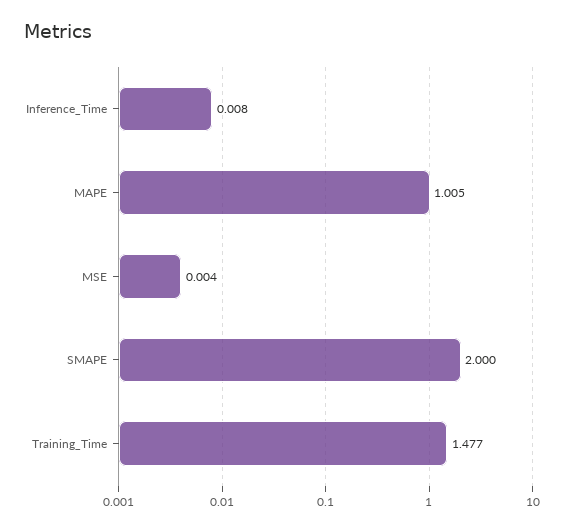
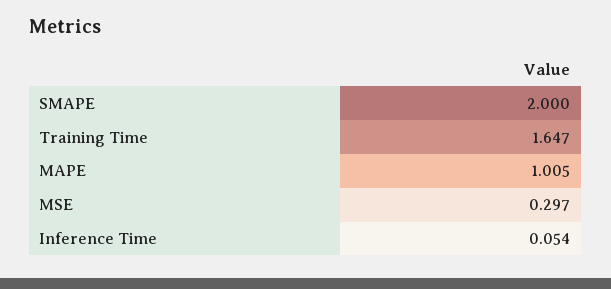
  {
-   "Inference_Time": 0.008,
+   "Inference_Time": 0.054,
    "MAPE": 1.005,
-   "MSE": 0.004,
+   "MSE": 0.297,
    "SMAPE": 2,
-   "Training_Time": 1.477
+   "Training_Time": 1.647
  }

